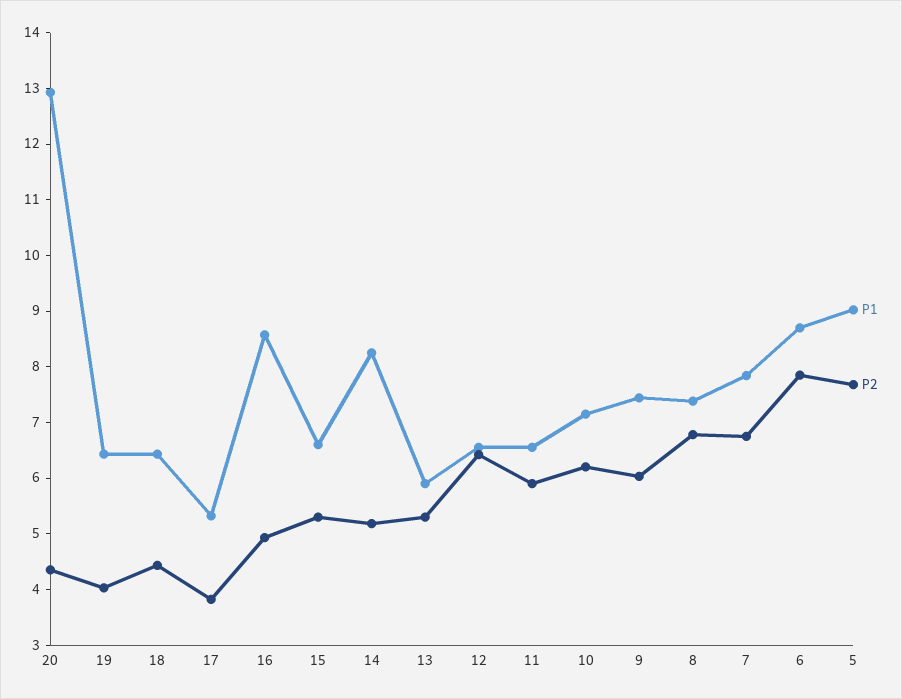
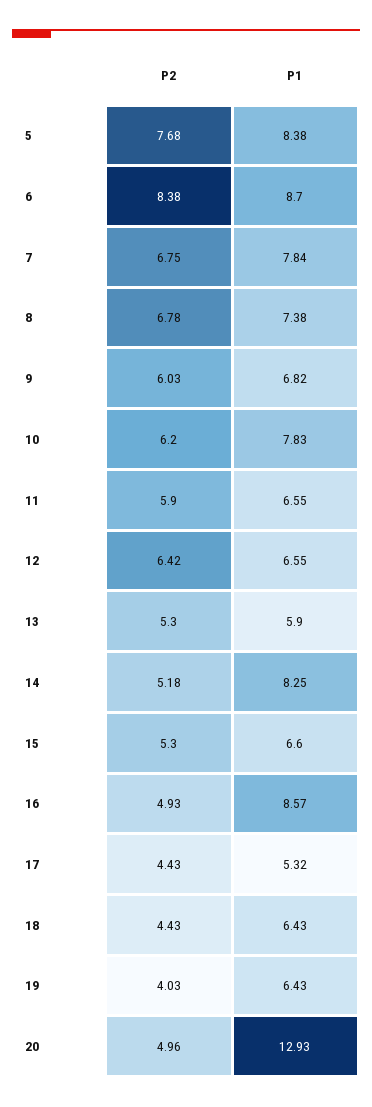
  {
    "P1": {
      "20": 12.93,
      "19": 6.43,
      "18": 6.43,
      "17": 5.32,
      "16": 8.57,
      "15": 6.6,
      "14": 8.25,
      "13": 5.9,
      "12": 6.55,
      "11": 6.55,
-     "10": 7.2,
+     "10": 7.83,
-     "9": 7.4,
+     "9": 6.82,
      "8": 7.38,
      "7": 7.84,
      "6": 8.7,
-     "5": 9
+     "5": 8.38
    },
    "P2": {
-     "20": 4.4,
+     "20": 4.96,
      "19": 4.03,
      "18": 4.43,
-     "17": 3.8,
+     "17": 4.43,
      "16": 4.93,
      "15": 5.3,
      "14": 5.18,
      "13": 5.3,
      "12": 6.42,
      "11": 5.9,
      "10": 6.2,
      "9": 6.03,
      "8": 6.78,
      "7": 6.75,
-     "6": 7.8,
+     "6": 8.38,
      "5": 7.68
    }
  }

